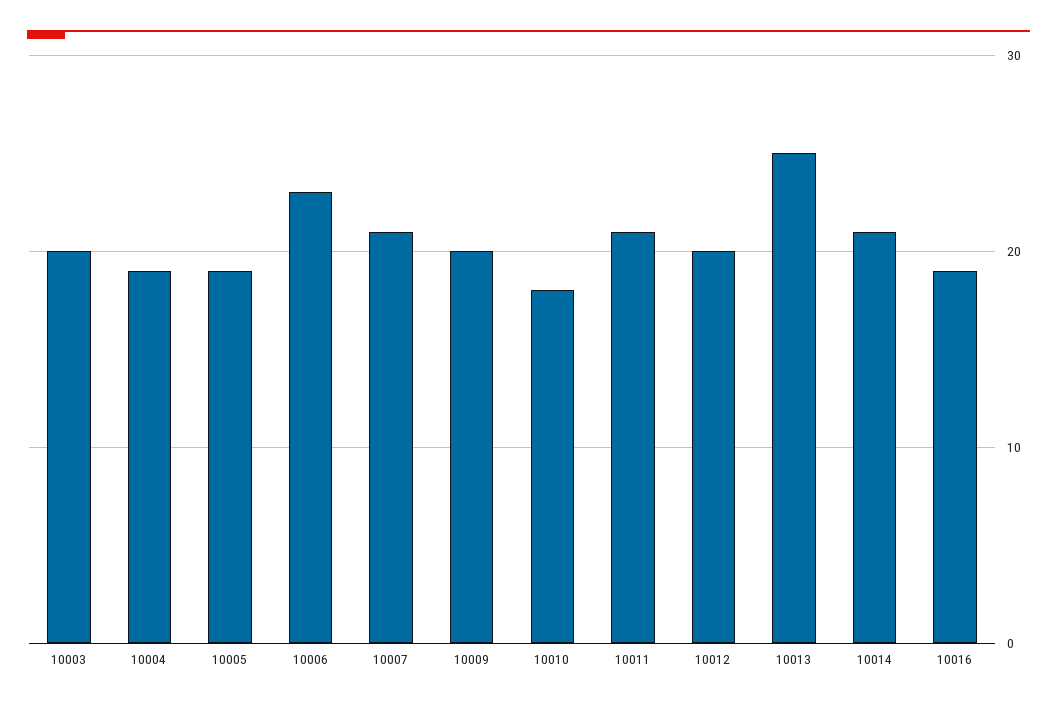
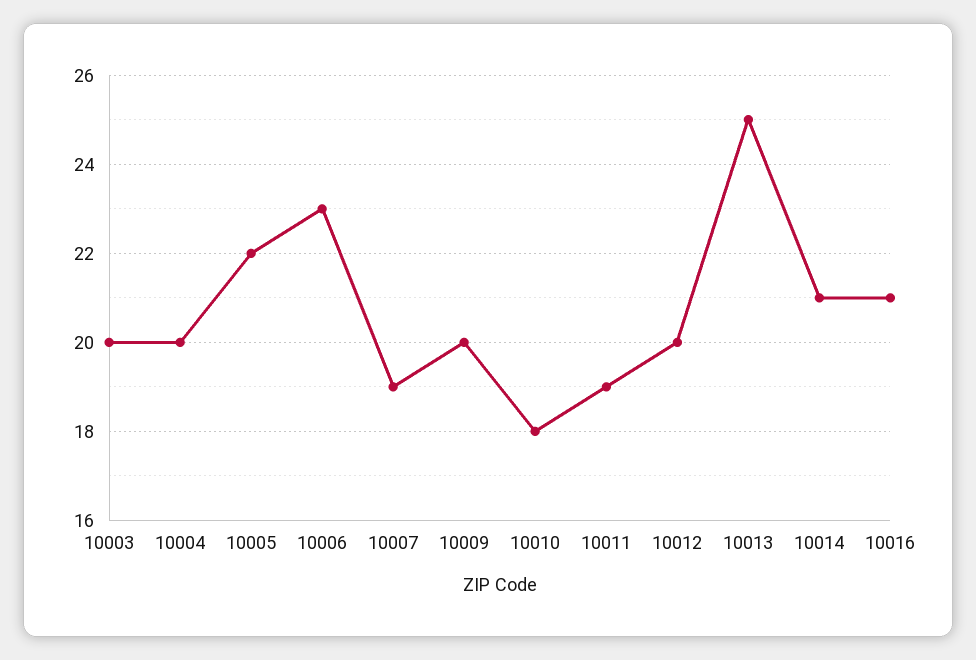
  {
    "10003": 20,
-   "10004": 19,
+   "10004": 20,
-   "10005": 19,
+   "10005": 22,
    "10006": 23,
-   "10007": 21,
+   "10007": 19,
    "10009": 20,
    "10010": 18,
-   "10011": 21,
+   "10011": 19,
    "10012": 20,
    "10013": 25,
    "10014": 21,
-   "10016": 19
+   "10016": 21
  }

